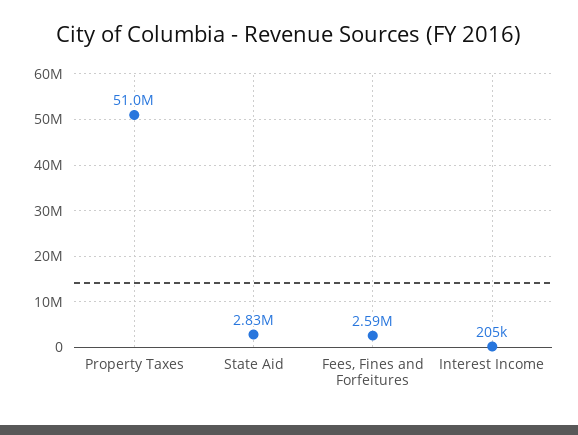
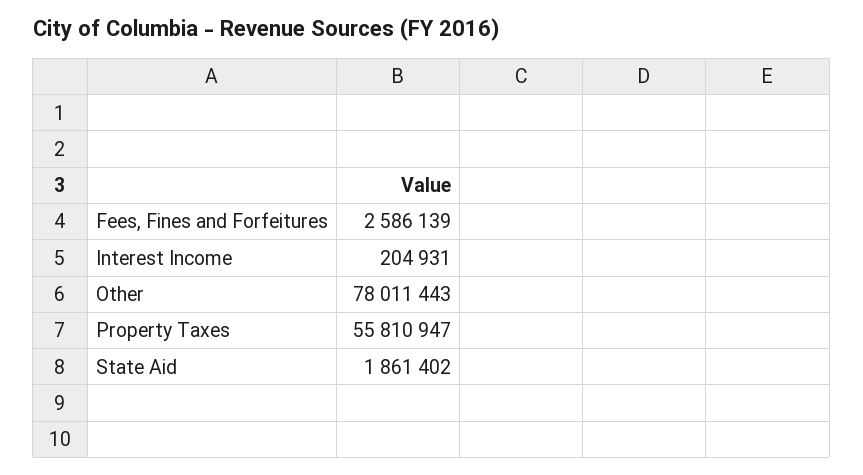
  {
-   "Property Taxes": 51000000,
+   "Property Taxes": 55810947,
-   "State Aid": 2830000,
+   "State Aid": 1861402,
    "Fees, Fines and Forfeitures": 2586139,
-   "Interest Income": 204931
+   "Interest Income": 204931,
+   "Other": 78011443
  }

